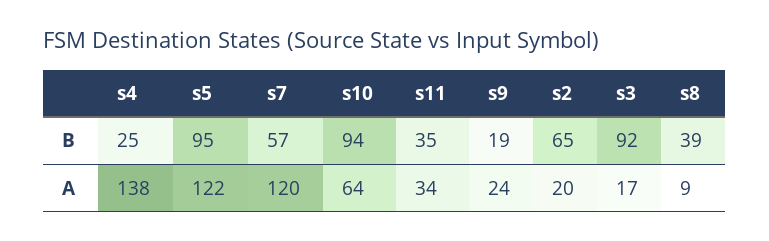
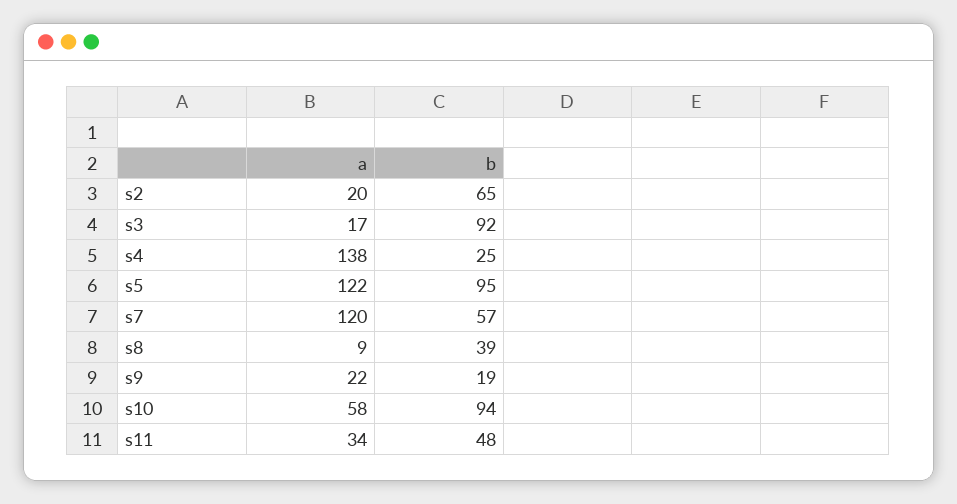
  {
    "s4": {
      "B": 25,
      "A": 138
    },
    "s5": {
      "B": 95,
      "A": 122
    },
    "s7": {
      "B": 57,
      "A": 120
    },
    "s10": {
      "B": 94,
-     "A": 64
+     "A": 58
    },
    "s11": {
-     "B": 35,
+     "B": 48,
      "A": 34
    },
    "s9": {
      "B": 19,
-     "A": 24
+     "A": 22
    },
    "s2": {
      "B": 65,
      "A": 20
    },
    "s3": {
      "B": 92,
      "A": 17
    },
    "s8": {
      "B": 39,
      "A": 9
    }
  }

